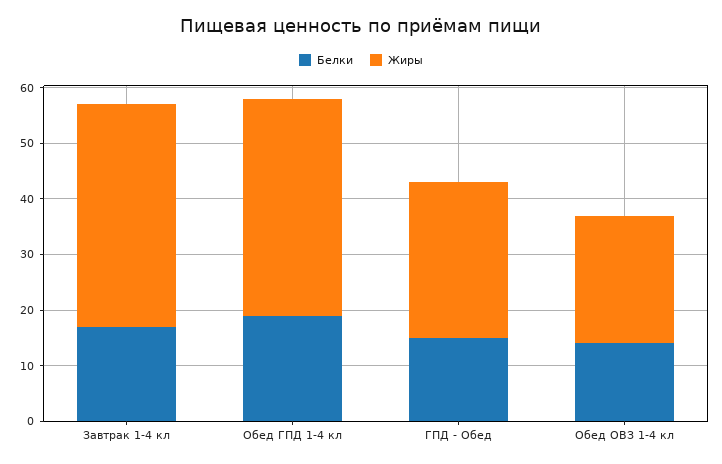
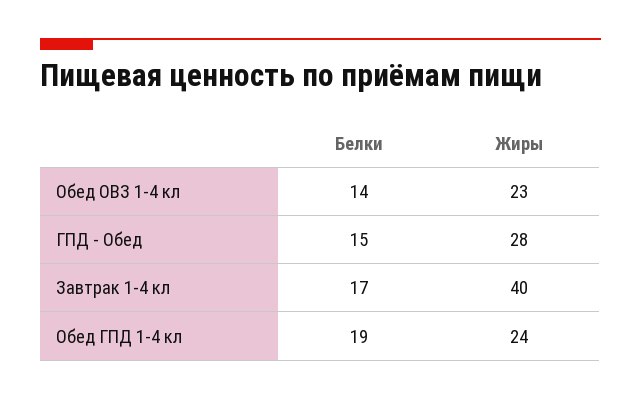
  {
    "Белки": {
      "Завтрак 1-4 кл": 17,
      "Обед ГПД 1-4 кл": 19,
      "ГПД - Обед": 15,
      "Обед ОВЗ 1-4 кл": 14
    },
    "Жиры": {
      "Завтрак 1-4 кл": 40,
-     "Обед ГПД 1-4 кл": 40,
+     "Обед ГПД 1-4 кл": 24,
      "ГПД - Обед": 28,
      "Обед ОВЗ 1-4 кл": 23
    }
  }

